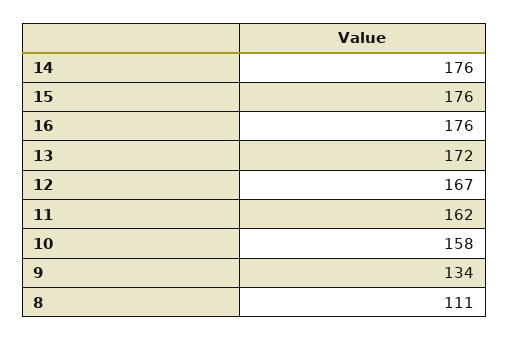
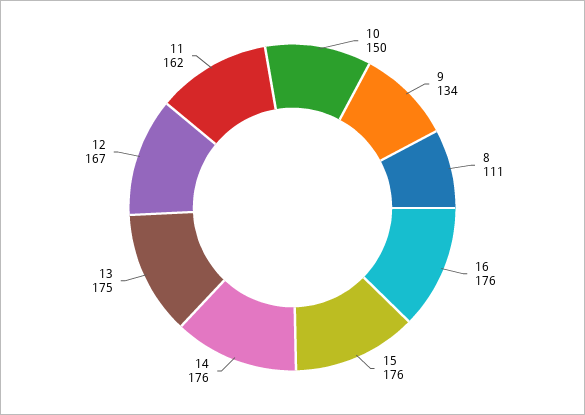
  {
    "14": 176,
    "15": 176,
    "16": 176,
-   "13": 172,
+   "13": 175,
    "12": 167,
    "11": 162,
-   "10": 158,
+   "10": 150,
    "9": 134,
    "8": 111
  }

